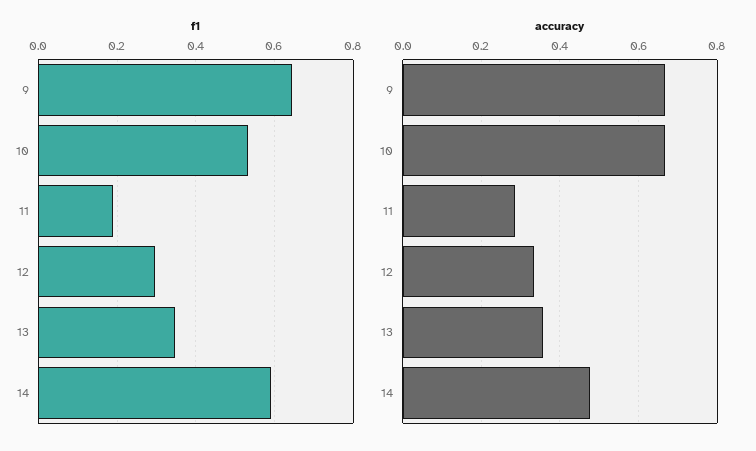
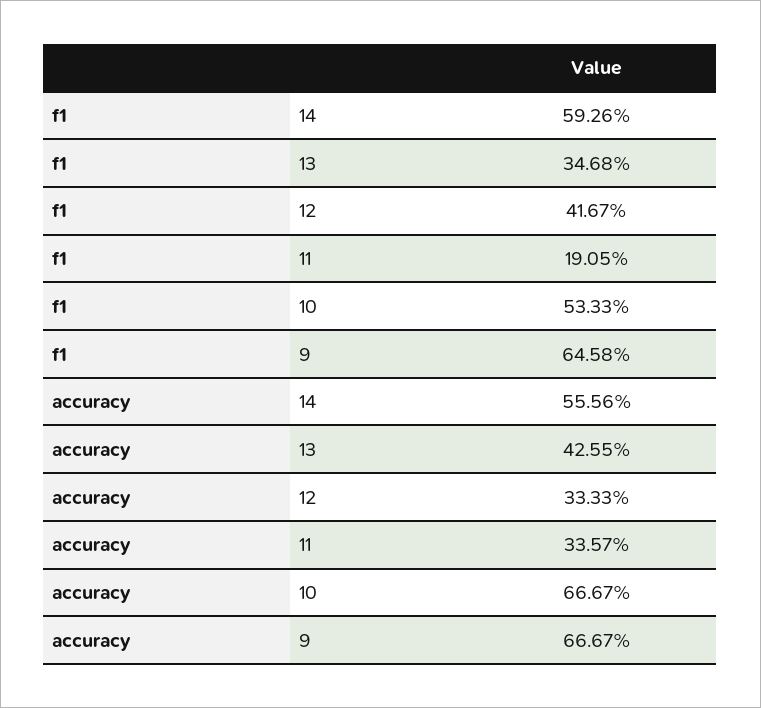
  {
    "f1": {
      "9": 0.6458,
      "10": 0.5333,
      "11": 0.1905,
-     "12": 0.3,
+     "12": 0.4167,
      "13": 0.3468,
      "14": 0.5926
    },
    "accuracy": {
      "9": 0.6667,
      "10": 0.6667,
-     "11": 0.28,
+     "11": 0.3357,
      "12": 0.3333,
-     "13": 0.36,
+     "13": 0.4255,
-     "14": 0.48
+     "14": 0.5556
    }
  }

